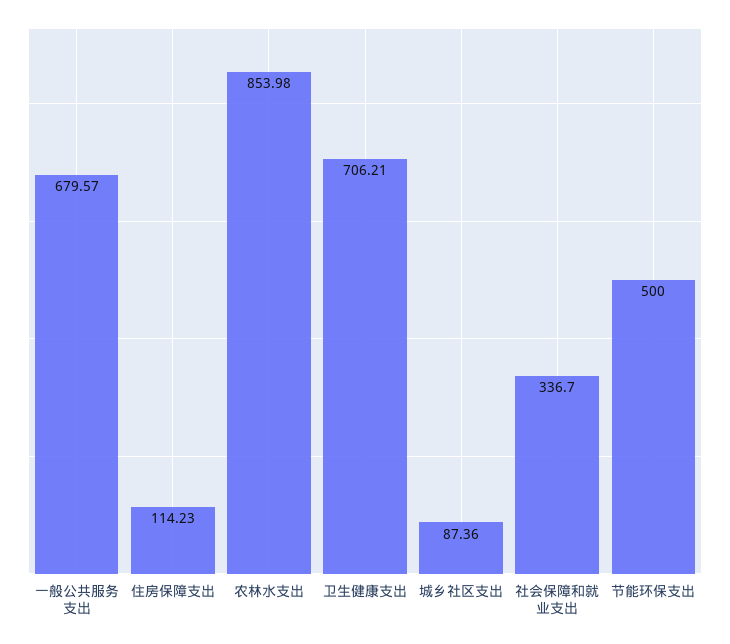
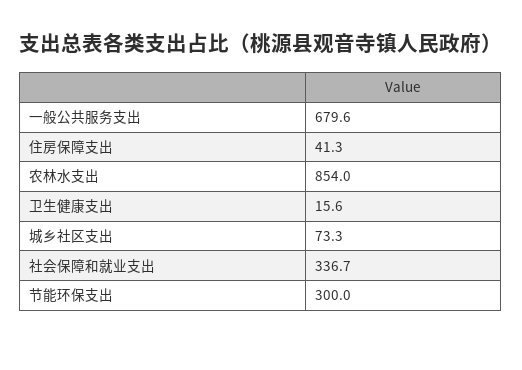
  {
    "一般公共服务支出": 679.57,
-   "住房保障支出": 114.23,
+   "住房保障支出": 41.3,
    "农林水支出": 853.98,
-   "卫生健康支出": 706.21,
+   "卫生健康支出": 15.6,
-   "城乡社区支出": 87.36,
+   "城乡社区支出": 73.3,
    "社会保障和就业支出": 336.7,
-   "节能环保支出": 500
+   "节能环保支出": 300
  }

